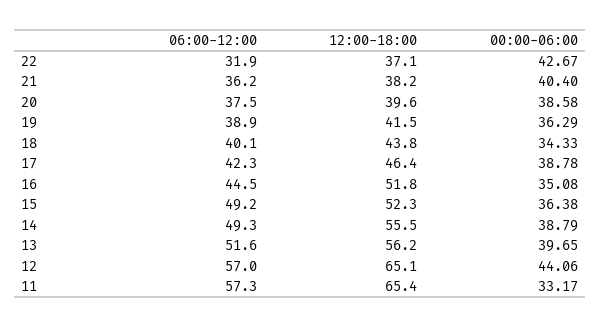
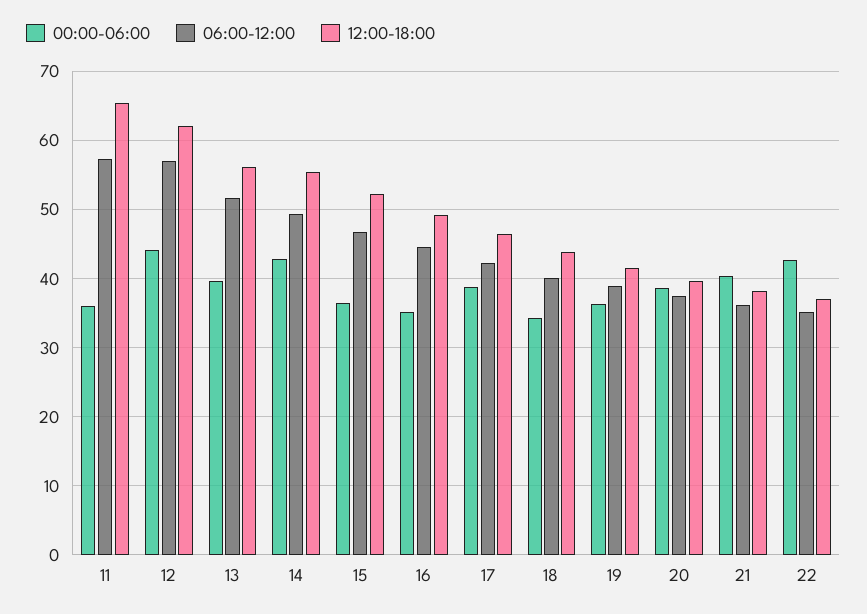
  {
    "06:00-12:00": {
-     "22": 31.9,
+     "22": 35,
      "21": 36.2,
      "20": 37.5,
      "19": 38.9,
      "18": 40.1,
      "17": 42.3,
      "16": 44.5,
-     "15": 49.2,
+     "15": 47,
      "14": 49.3,
      "13": 51.6,
      "12": 57,
      "11": 57.3
    },
    "12:00-18:00": {
      "22": 37.1,
      "21": 38.2,
      "20": 39.6,
      "19": 41.5,
      "18": 43.8,
      "17": 46.4,
-     "16": 51.8,
+     "16": 49,
      "15": 52.3,
      "14": 55.5,
      "13": 56.2,
-     "12": 65.1,
+     "12": 62,
      "11": 65.4
    },
    "00:00-06:00": {
      "22": 42.67,
      "21": 40.4,
      "20": 38.58,
      "19": 36.29,
      "18": 34.33,
      "17": 38.78,
      "16": 35.08,
      "15": 36.38,
-     "14": 38.79,
+     "14": 43,
      "13": 39.65,
      "12": 44.06,
-     "11": 33.17
+     "11": 36
    }
  }

